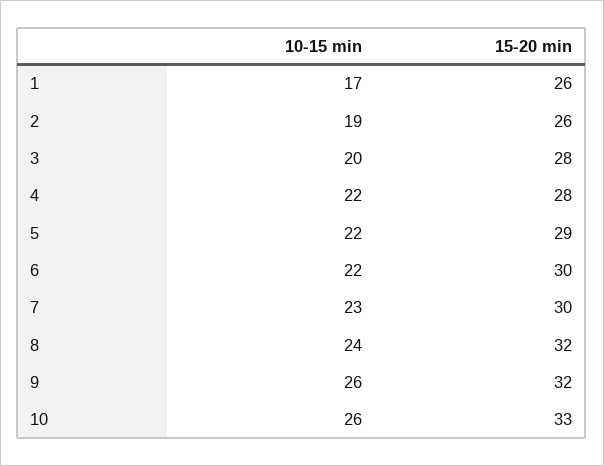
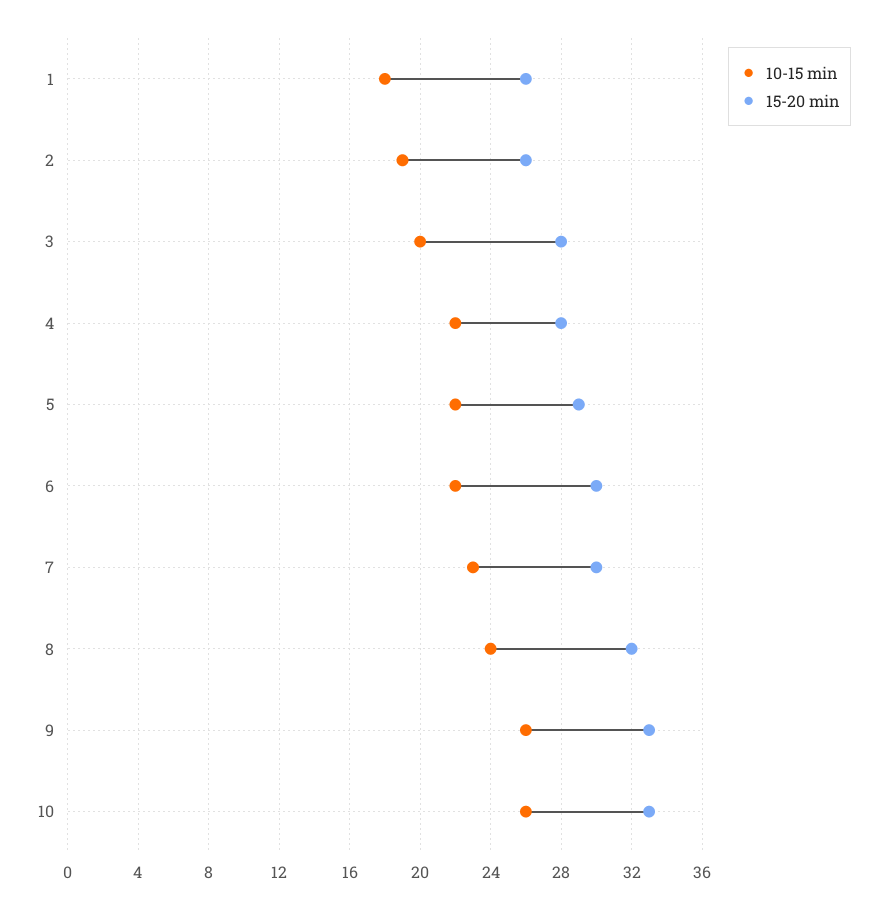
  {
    "10-15 min": {
-     "1": 17,
+     "1": 18,
      "2": 19,
      "3": 20,
      "4": 22,
      "5": 22,
      "6": 22,
      "7": 23,
      "8": 24,
      "9": 26,
      "10": 26
    },
    "15-20 min": {
      "1": 26,
      "2": 26,
      "3": 28,
      "4": 28,
      "5": 29,
      "6": 30,
      "7": 30,
      "8": 32,
-     "9": 32,
+     "9": 33,
      "10": 33
    }
  }

